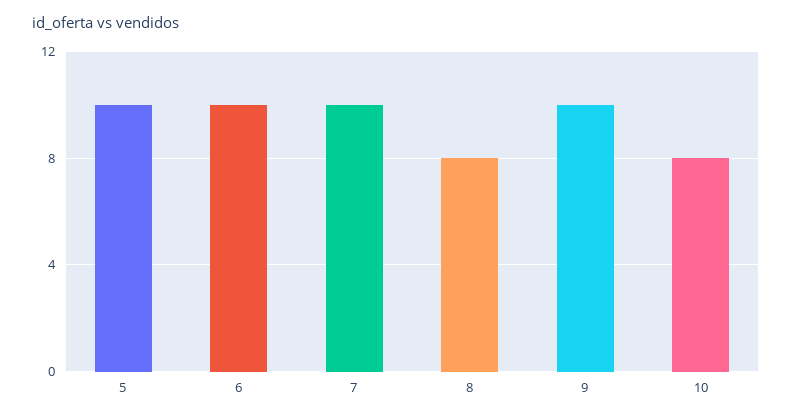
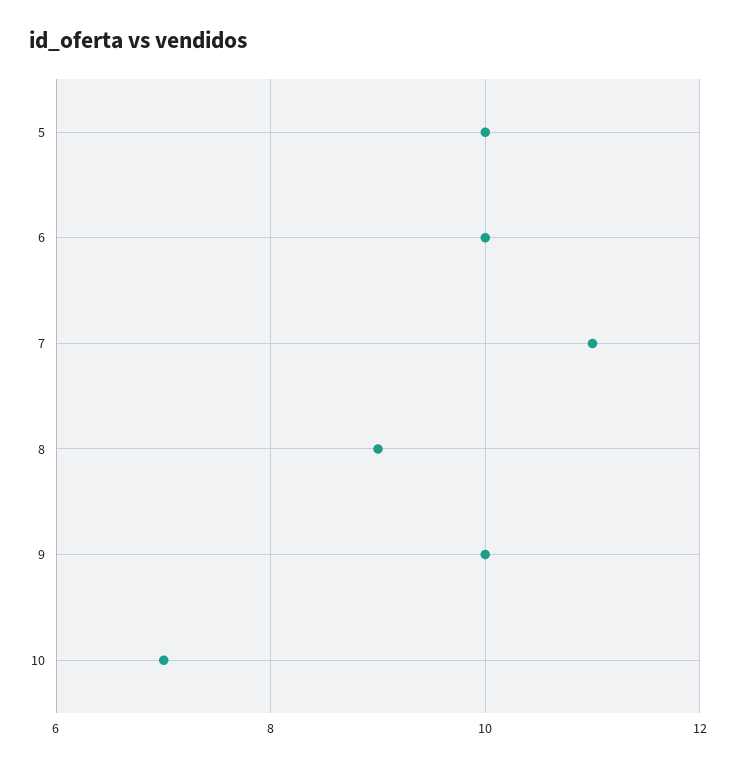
  {
    "5": 10,
    "6": 10,
-   "7": 10,
+   "7": 11,
-   "8": 8,
+   "8": 9,
    "9": 10,
-   "10": 8
+   "10": 7
  }

